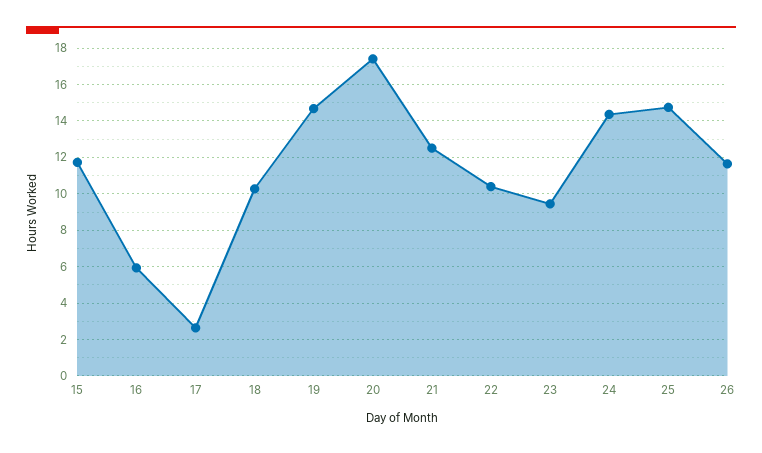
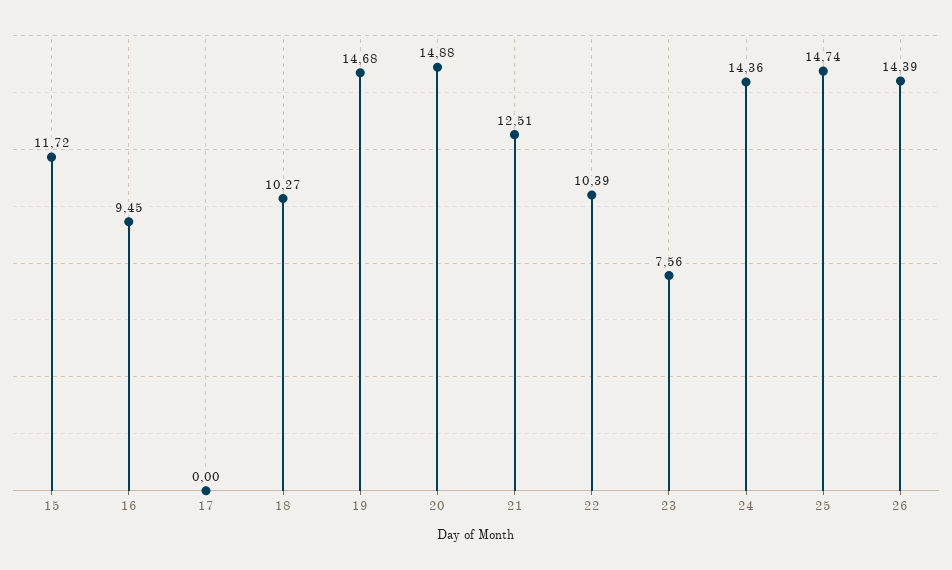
  {
    "15": 11.72,
-   "16": 6,
+   "16": 9.45,
-   "17": 2.5,
+   "17": 0,
    "18": 10.27,
    "19": 14.68,
-   "20": 17.5,
+   "20": 14.88,
    "21": 12.51,
    "22": 10.39,
-   "23": 9.5,
+   "23": 7.56,
    "24": 14.36,
    "25": 14.74,
-   "26": 11.5
+   "26": 14.39
  }

